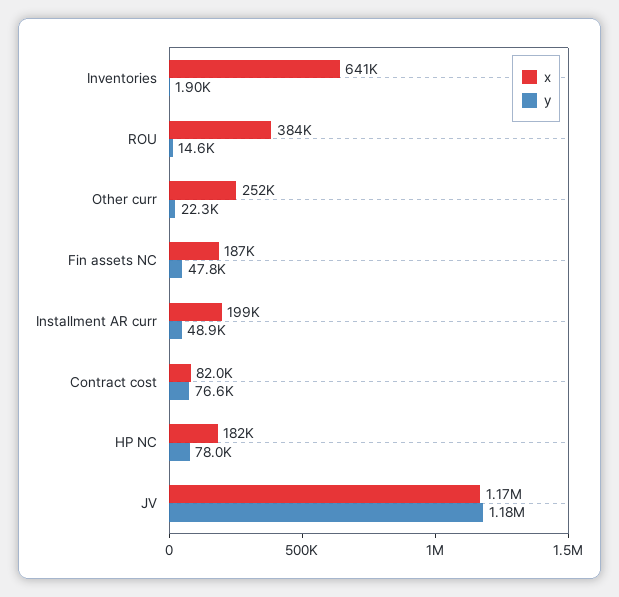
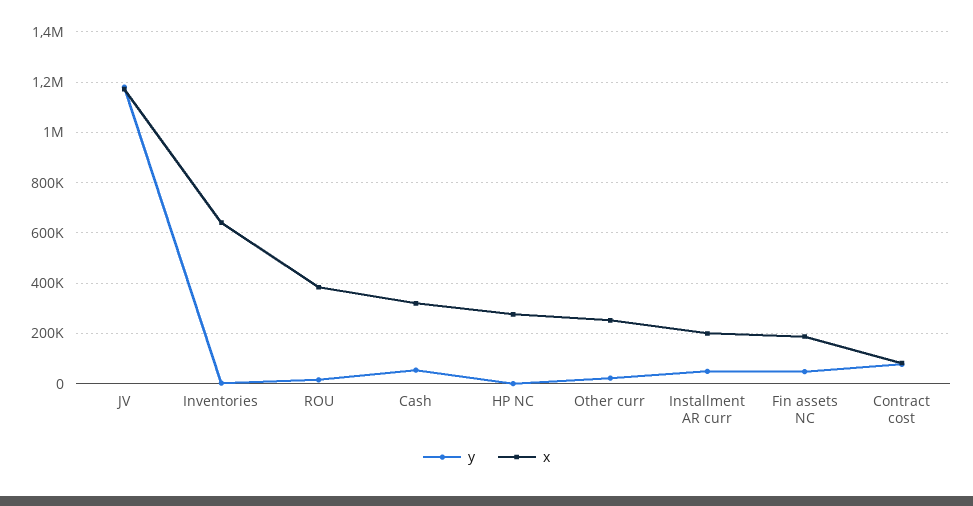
  {
    "x": {
      "Inventories": 641000,
      "ROU": 384000,
      "Other curr": 252000,
      "Fin assets NC": 187000,
      "Installment AR curr": 199000,
      "Contract cost": 82000,
-     "HP NC": 182000,
+     "HP NC": 275000,
-     "JV": 1170000
+     "JV": 1170000,
+     "Cash": 325000
    },
    "y": {
      "Inventories": 1900,
      "ROU": 14600,
      "Other curr": 22300,
      "Fin assets NC": 47800,
      "Installment AR curr": 48900,
      "Contract cost": 76600,
-     "HP NC": 78000,
+     "HP NC": 0,
-     "JV": 1180000
+     "JV": 1180000,
+     "Cash": 50000
    }
  }

